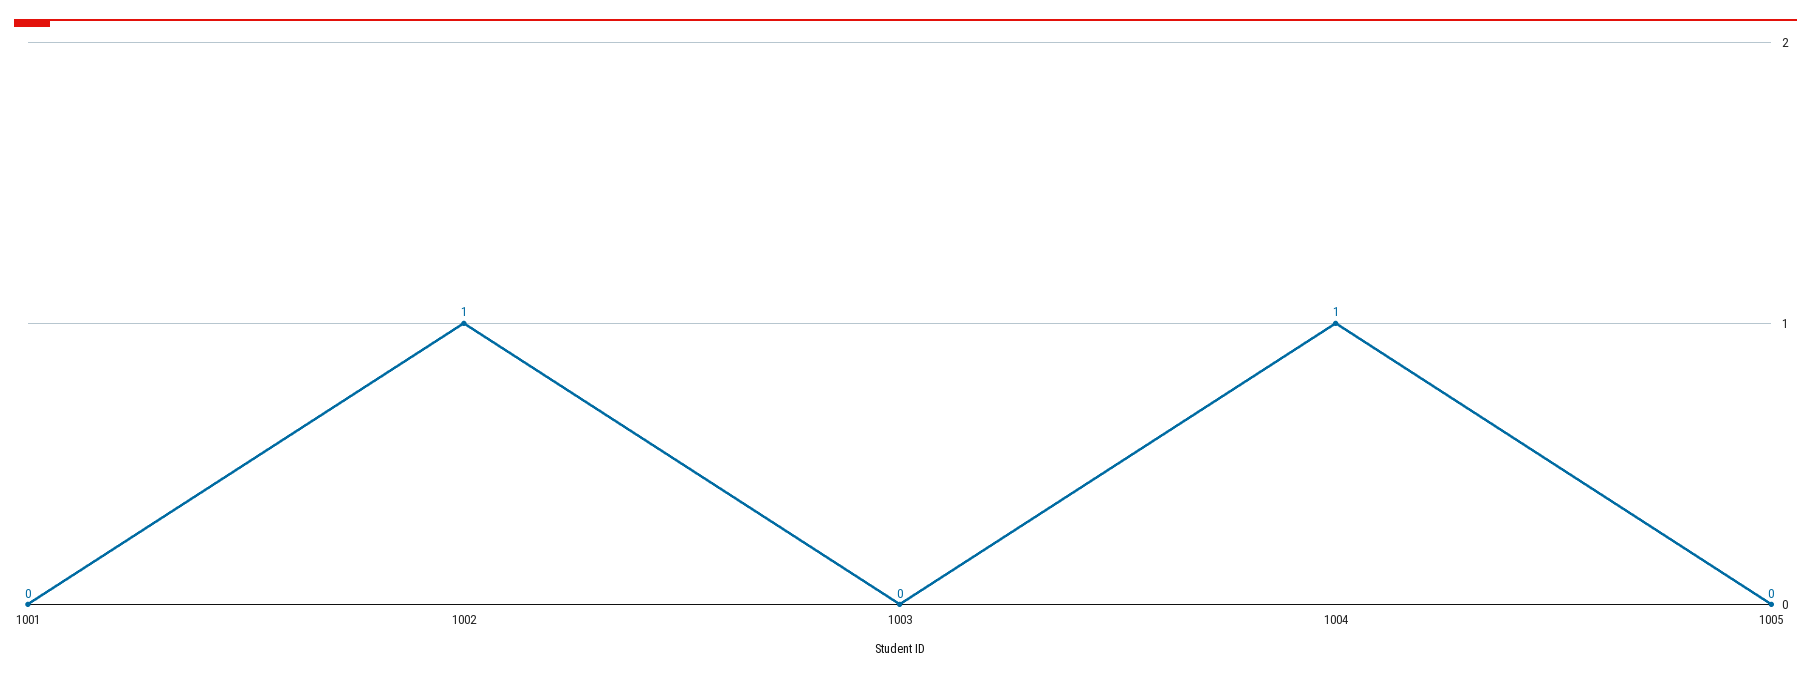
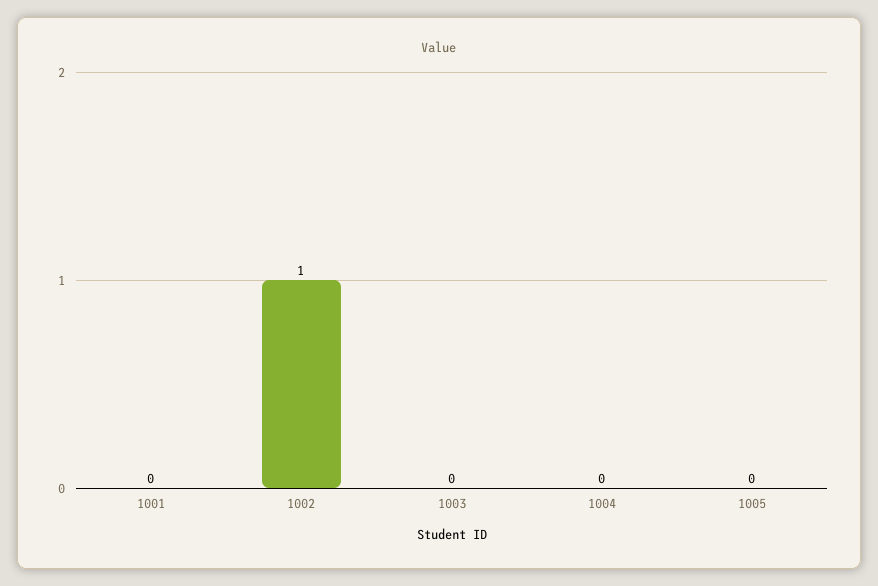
  {
    "1001": 0,
    "1002": 1,
    "1003": 0,
-   "1004": 1,
+   "1004": 0,
    "1005": 0
  }

